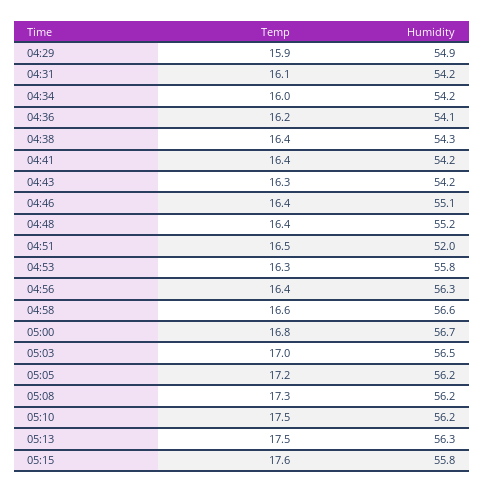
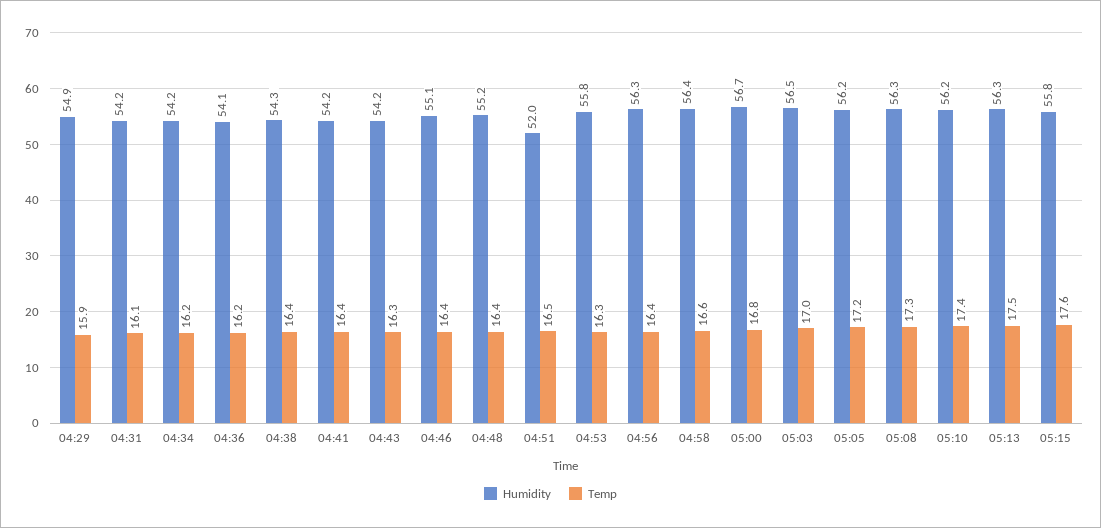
  {
    "Temp": {
      "04:29": 15.9,
      "04:31": 16.1,
-     "04:34": 16,
+     "04:34": 16.2,
      "04:36": 16.2,
      "04:38": 16.4,
      "04:41": 16.4,
      "04:43": 16.3,
      "04:46": 16.4,
      "04:48": 16.4,
      "04:51": 16.5,
      "04:53": 16.3,
      "04:56": 16.4,
      "04:58": 16.6,
      "05:00": 16.8,
      "05:03": 17,
      "05:05": 17.2,
      "05:08": 17.3,
-     "05:10": 17.5,
+     "05:10": 17.4,
      "05:13": 17.5,
      "05:15": 17.6
    },
    "Humidity": {
      "04:29": 54.9,
      "04:31": 54.2,
      "04:34": 54.2,
      "04:36": 54.1,
      "04:38": 54.3,
      "04:41": 54.2,
      "04:43": 54.2,
      "04:46": 55.1,
      "04:48": 55.2,
      "04:51": 52,
      "04:53": 55.8,
      "04:56": 56.3,
-     "04:58": 56.6,
+     "04:58": 56.4,
      "05:00": 56.7,
      "05:03": 56.5,
      "05:05": 56.2,
-     "05:08": 56.2,
+     "05:08": 56.3,
      "05:10": 56.2,
      "05:13": 56.3,
      "05:15": 55.8
    }
  }

